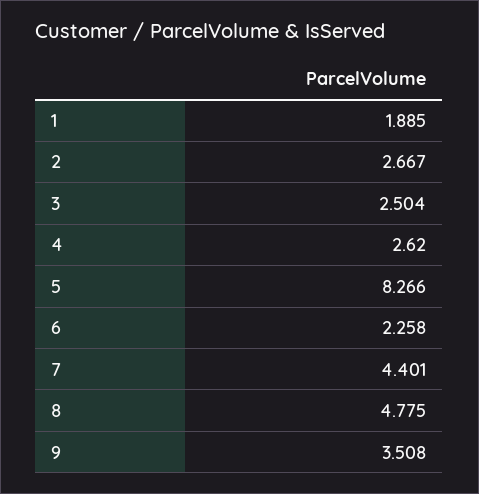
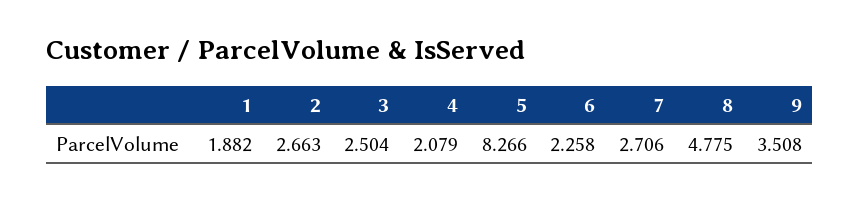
  {
-   "1": 1.885,
+   "1": 1.882,
-   "2": 2.667,
+   "2": 2.663,
    "3": 2.504,
-   "4": 2.62,
+   "4": 2.079,
    "5": 8.266,
    "6": 2.258,
-   "7": 4.401,
+   "7": 2.706,
    "8": 4.775,
    "9": 3.508
  }

